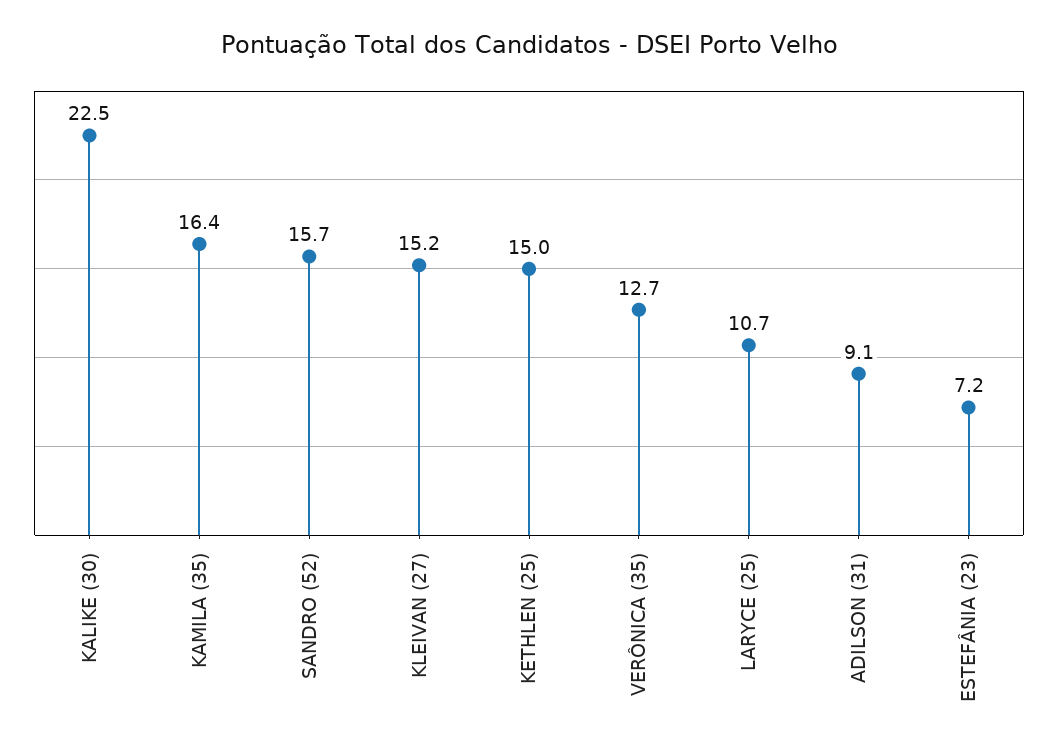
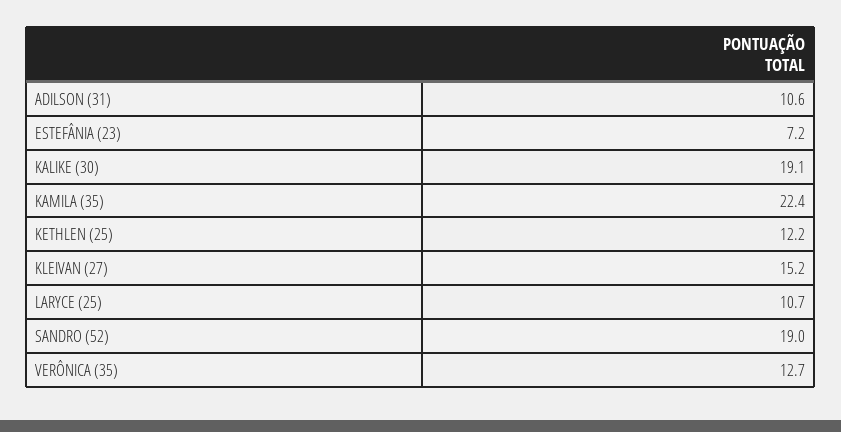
  {
-   "KALIKE (30)": 22.5,
+   "KALIKE (30)": 19.1,
-   "KAMILA (35)": 16.4,
+   "KAMILA (35)": 22.4,
-   "SANDRO (52)": 15.7,
+   "SANDRO (52)": 19,
    "KLEIVAN (27)": 15.2,
-   "KETHLEN (25)": 15,
+   "KETHLEN (25)": 12.2,
    "VERÔNICA (35)": 12.7,
    "LARYCE (25)": 10.7,
-   "ADILSON (31)": 9.1,
+   "ADILSON (31)": 10.6,
    "ESTEFÂNIA (23)": 7.2
  }

